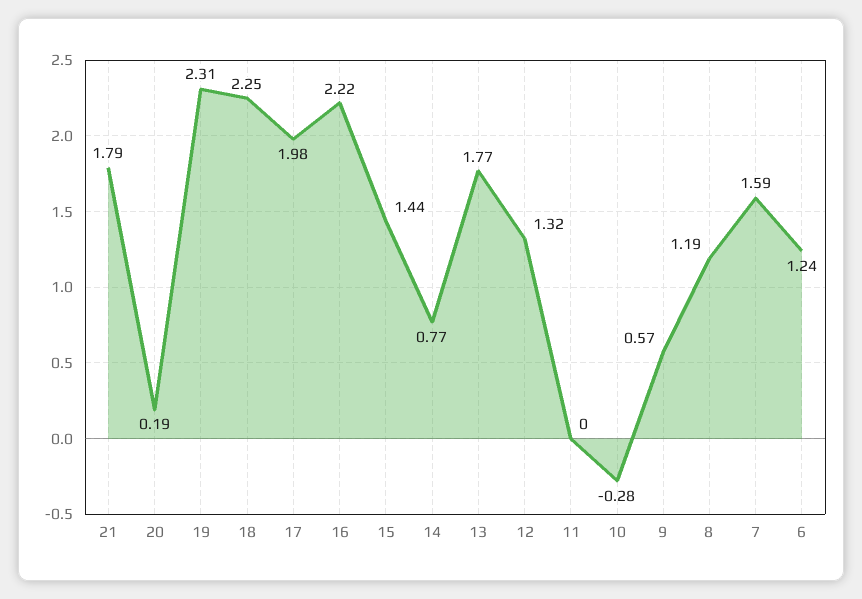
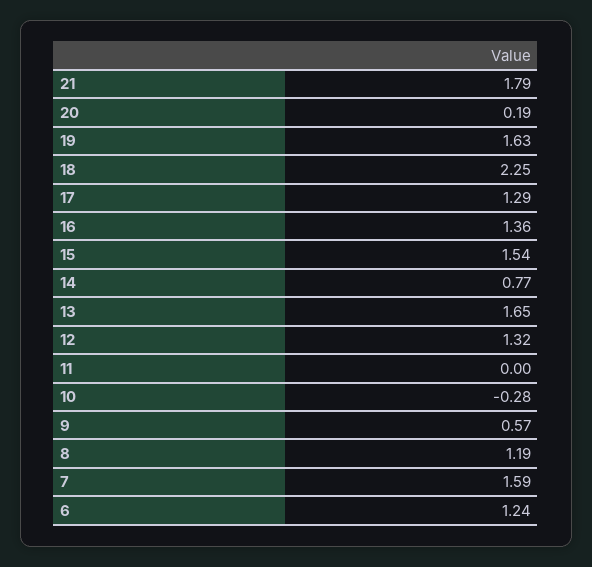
  {
    "21": 1.79,
    "20": 0.19,
-   "19": 2.31,
+   "19": 1.63,
    "18": 2.25,
-   "17": 1.98,
+   "17": 1.29,
-   "16": 2.22,
+   "16": 1.36,
-   "15": 1.44,
+   "15": 1.54,
    "14": 0.77,
-   "13": 1.77,
+   "13": 1.65,
    "12": 1.32,
    "11": 0,
    "10": -0.28,
    "9": 0.57,
    "8": 1.19,
    "7": 1.59,
    "6": 1.24
  }

